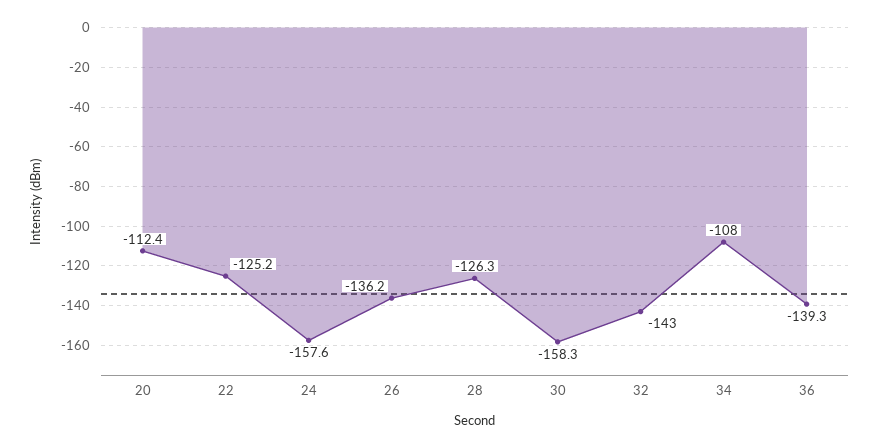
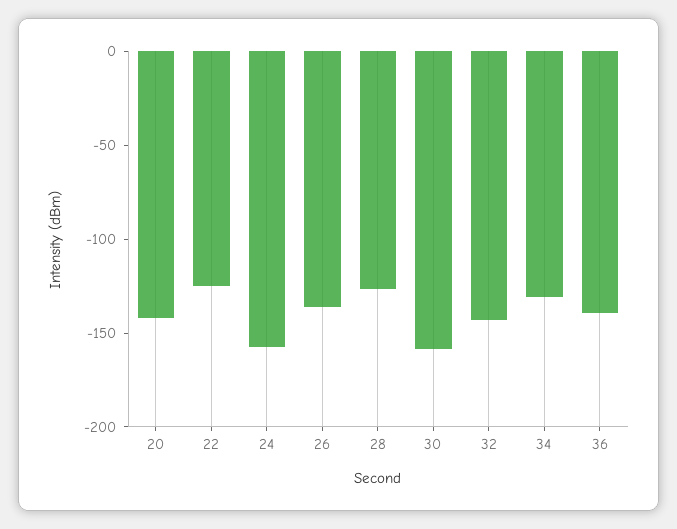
  {
-   "20": -112.4,
+   "20": -140,
    "22": -125.2,
    "24": -157.6,
    "26": -136.2,
    "28": -126.3,
    "30": -158.3,
    "32": -143,
-   "34": -108,
+   "34": -130,
    "36": -139.3
  }

